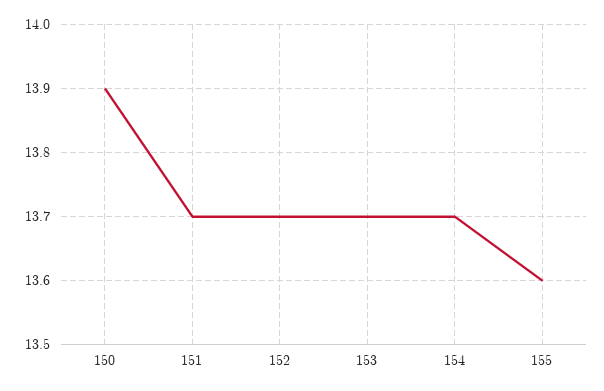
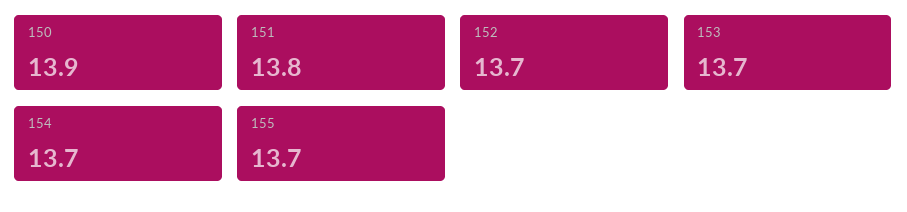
  {
    "150": 13.9,
-   "151": 13.7,
+   "151": 13.8,
    "152": 13.7,
    "153": 13.7,
    "154": 13.7,
-   "155": 13.6
+   "155": 13.7
  }

